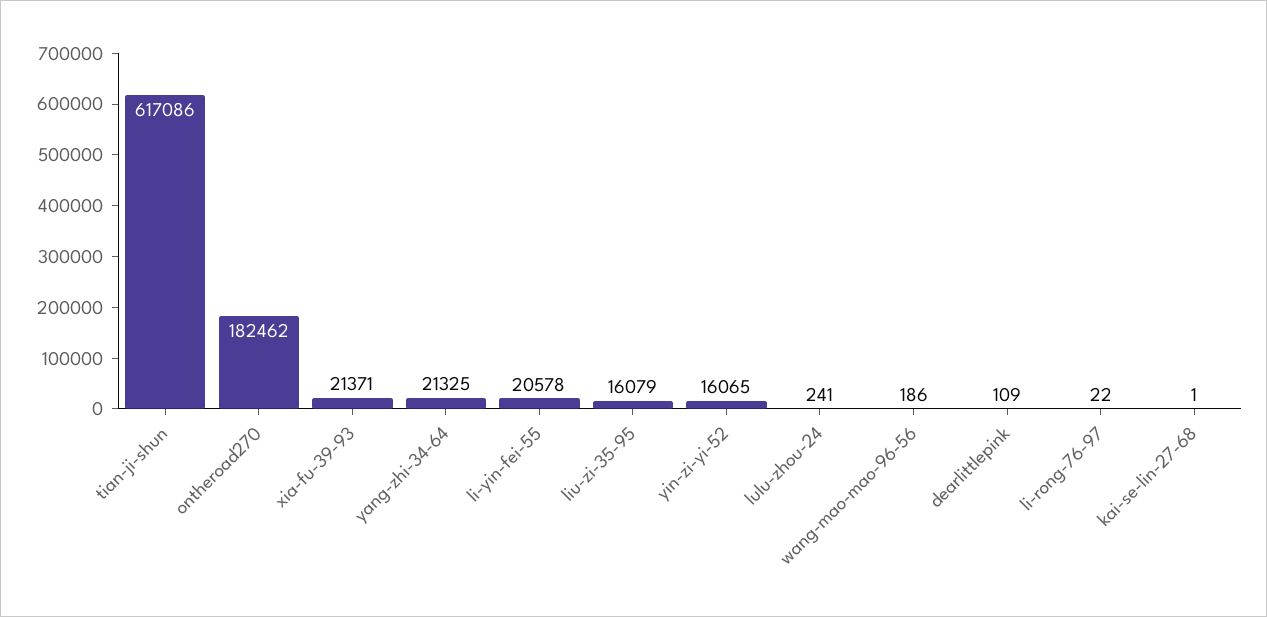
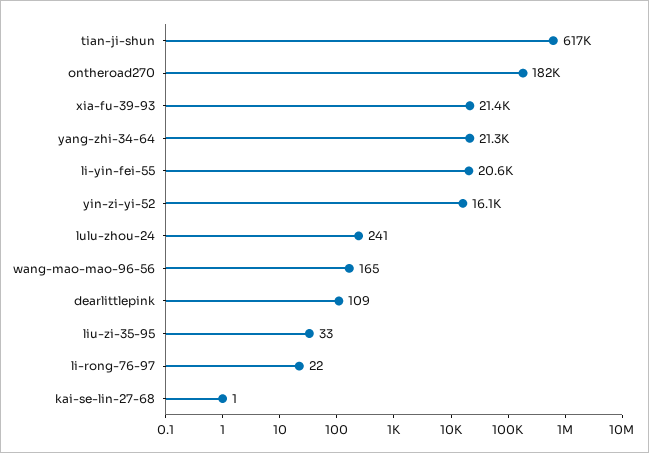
  {
    "tian-ji-shun": 617086,
    "ontheroad270": 182462,
    "xia-fu-39-93": 21371,
    "yang-zhi-34-64": 21325,
    "li-yin-fei-55": 20578,
-   "liu-zi-35-95": 16079,
+   "liu-zi-35-95": 33,
    "yin-zi-yi-52": 16065,
    "lulu-zhou-24": 241,
-   "wang-mao-mao-96-56": 186,
+   "wang-mao-mao-96-56": 165,
    "dearlittlepink": 109,
    "li-rong-76-97": 22,
    "kai-se-lin-27-68": 1
  }

